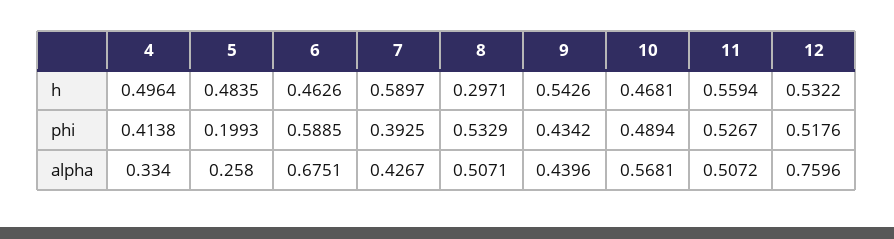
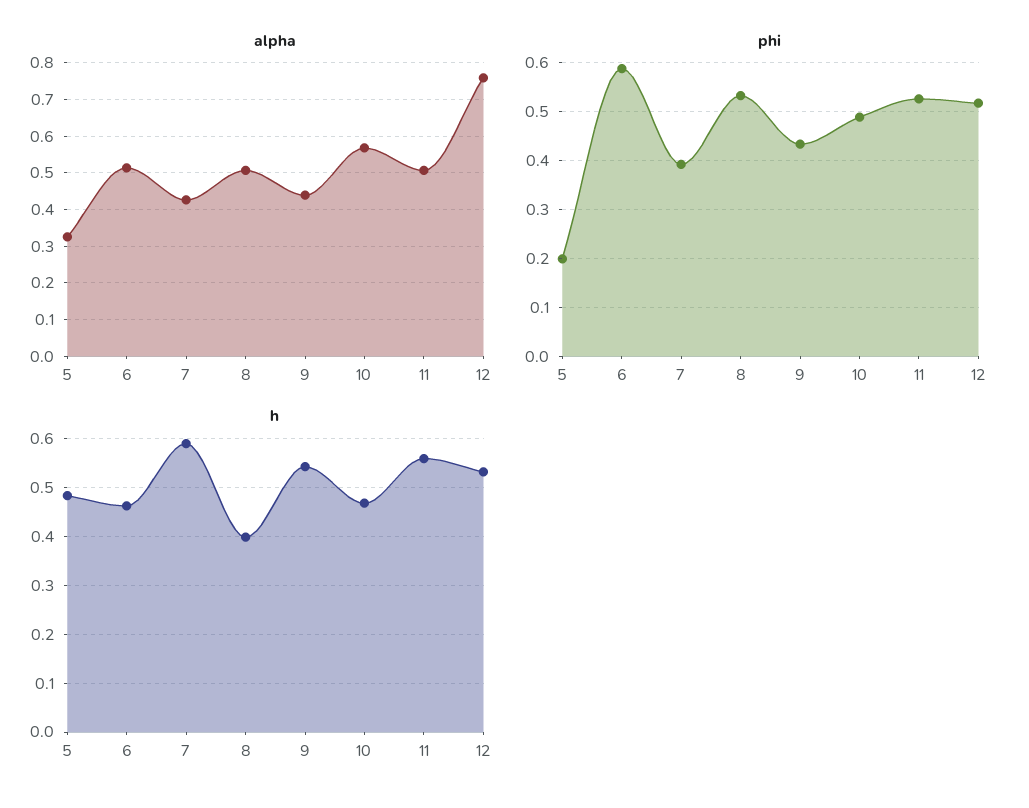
  {
    "h": {
-     "4": 0.4964,
      "5": 0.4835,
      "6": 0.4626,
      "7": 0.5897,
-     "8": 0.2971,
+     "8": 0.4,
      "9": 0.5426,
      "10": 0.4681,
      "11": 0.5594,
      "12": 0.5322
    },
    "phi": {
-     "4": 0.4138,
      "5": 0.1993,
      "6": 0.5885,
      "7": 0.3925,
      "8": 0.5329,
      "9": 0.4342,
      "10": 0.4894,
      "11": 0.5267,
      "12": 0.5176
    },
    "alpha": {
-     "4": 0.334,
-     "5": 0.258,
+     "5": 0.32,
-     "6": 0.6751,
+     "6": 0.52,
      "7": 0.4267,
      "8": 0.5071,
      "9": 0.4396,
      "10": 0.5681,
      "11": 0.5072,
      "12": 0.7596
    }
  }

